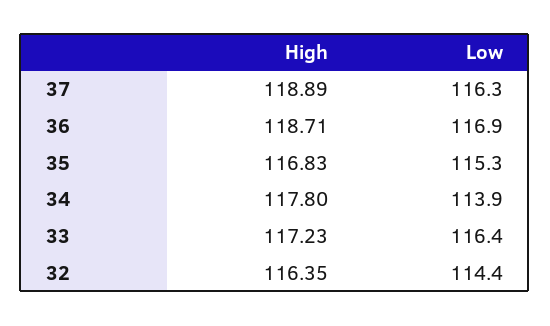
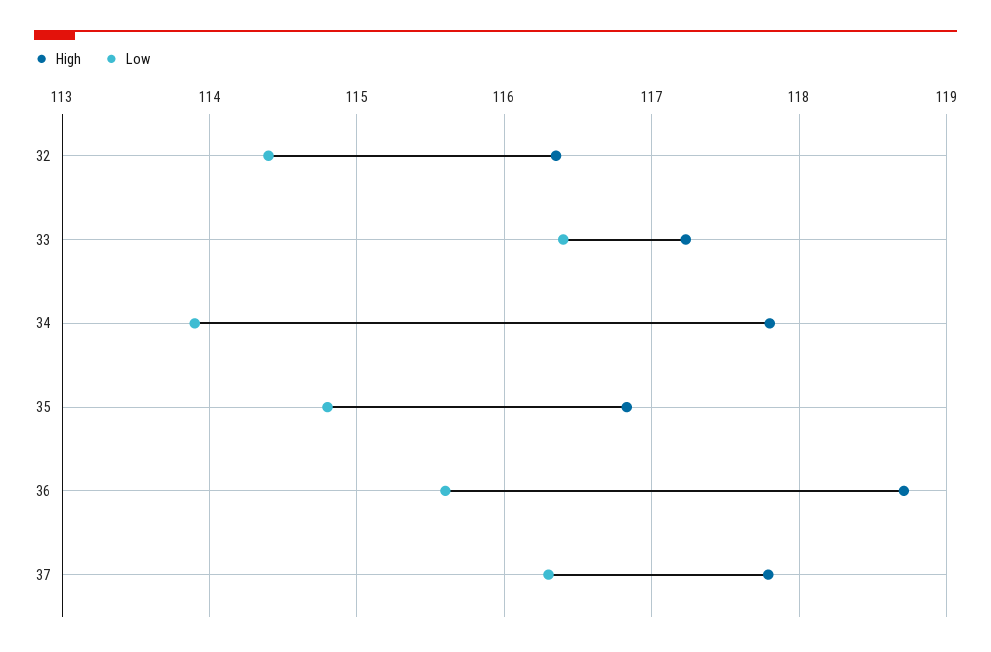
  {
    "High": {
-     "37": 118.89,
+     "37": 117.8,
      "36": 118.71,
      "35": 116.83,
      "34": 117.8,
      "33": 117.23,
      "32": 116.35
    },
    "Low": {
      "37": 116.3,
-     "36": 116.9,
+     "36": 115.6,
-     "35": 115.3,
+     "35": 114.8,
      "34": 113.9,
      "33": 116.4,
      "32": 114.4
    }
  }

